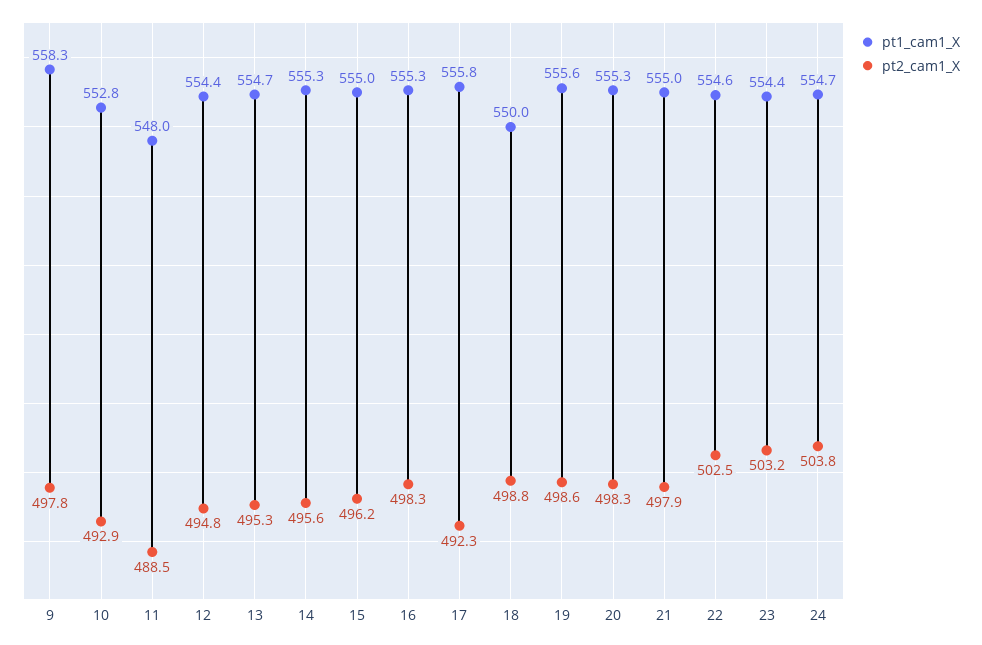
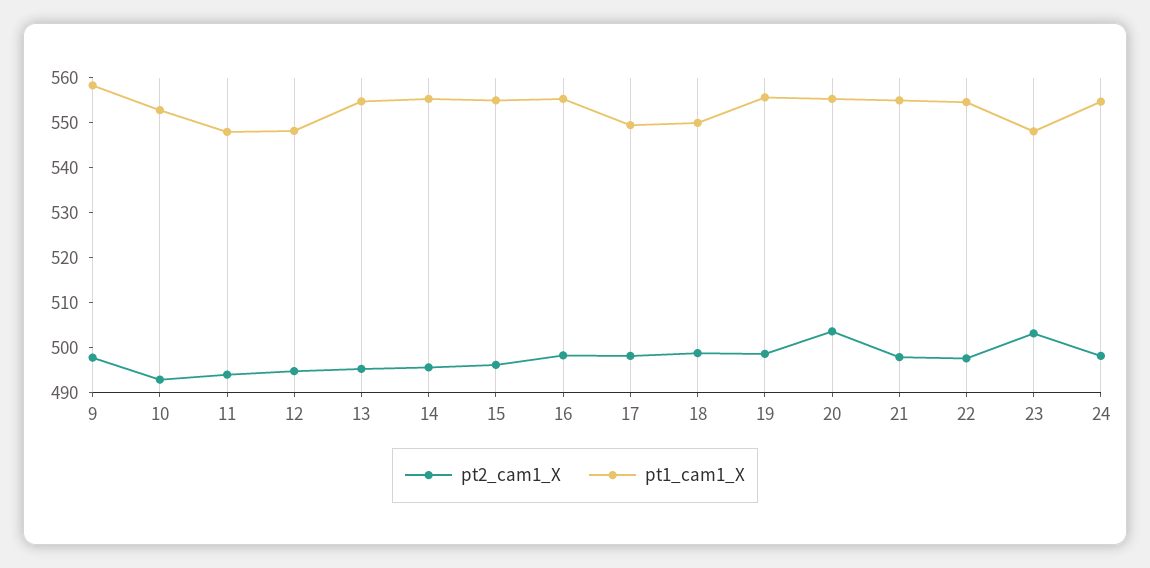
  {
    "pt1_cam1_X": {
      "9": 558.3,
      "10": 552.8,
      "11": 548,
-     "12": 554.4,
+     "12": 548,
      "13": 554.7,
      "14": 555.3,
      "15": 555,
      "16": 555.3,
-     "17": 555.8,
+     "17": 550,
      "18": 550,
      "19": 555.6,
      "20": 555.3,
      "21": 555,
      "22": 554.6,
-     "23": 554.4,
+     "23": 548,
      "24": 554.7
    },
    "pt2_cam1_X": {
      "9": 497.8,
      "10": 492.9,
-     "11": 488.5,
+     "11": 494,
      "12": 494.8,
      "13": 495.3,
      "14": 495.6,
      "15": 496.2,
      "16": 498.3,
-     "17": 492.3,
+     "17": 498,
      "18": 498.8,
      "19": 498.6,
-     "20": 498.3,
+     "20": 504,
      "21": 497.9,
-     "22": 502.5,
+     "22": 498,
      "23": 503.2,
-     "24": 503.8
+     "24": 498
    }
  }

